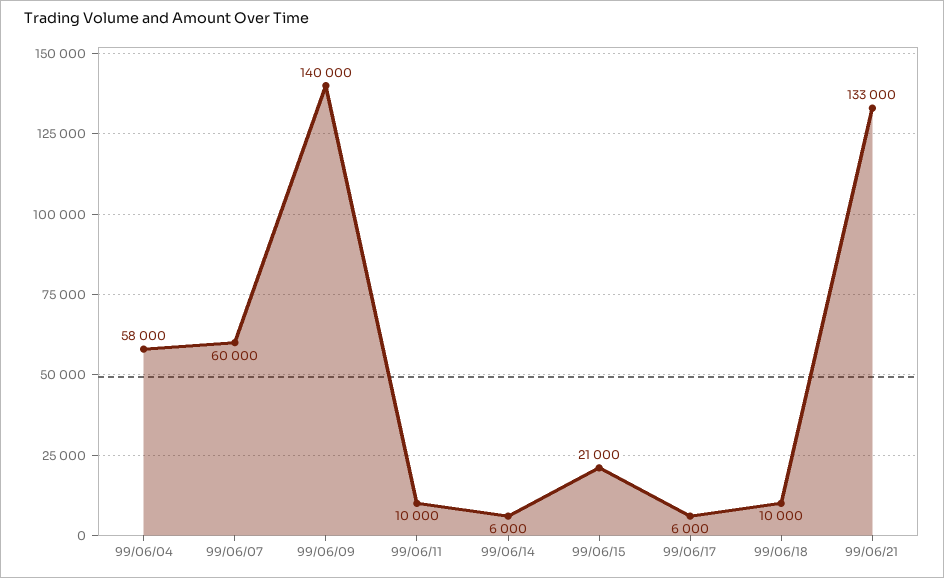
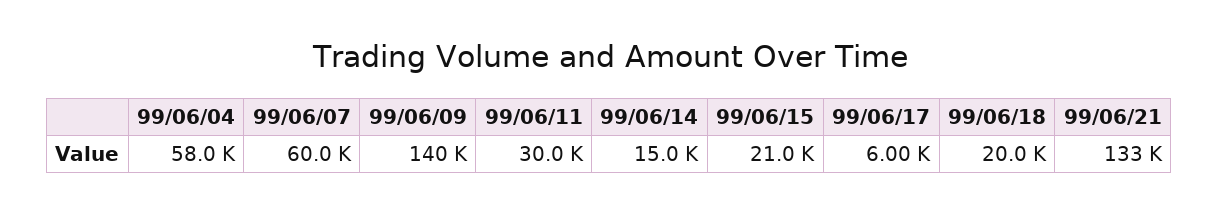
  {
    "99/06/04": 58000,
    "99/06/07": 60000,
    "99/06/09": 140000,
-   "99/06/11": 10000,
+   "99/06/11": 30000,
-   "99/06/14": 6000,
+   "99/06/14": 15000,
    "99/06/15": 21000,
    "99/06/17": 6000,
-   "99/06/18": 10000,
+   "99/06/18": 20000,
    "99/06/21": 133000
  }

